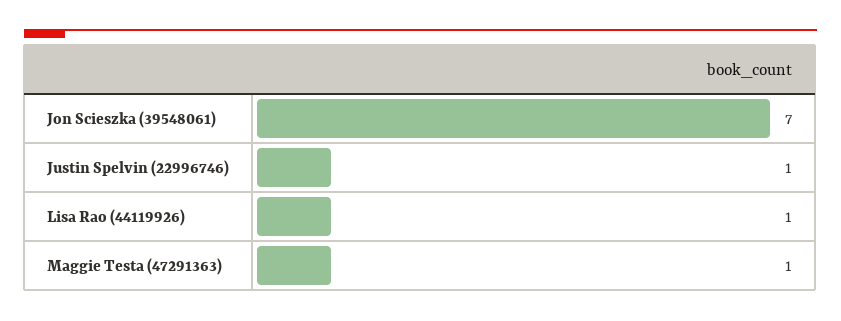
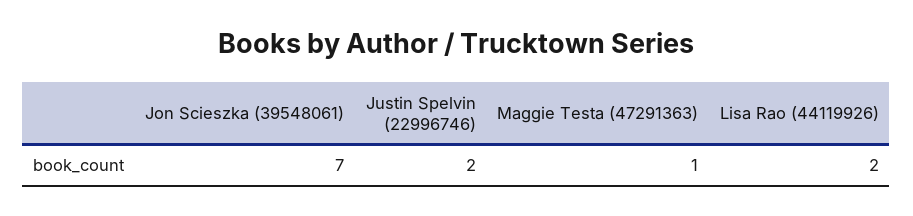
  {
    "Jon Scieszka (39548061)": 7,
-   "Justin Spelvin (22996746)": 1,
+   "Justin Spelvin (22996746)": 2,
-   "Lisa Rao (44119926)": 1,
+   "Lisa Rao (44119926)": 2,
    "Maggie Testa (47291363)": 1
  }

